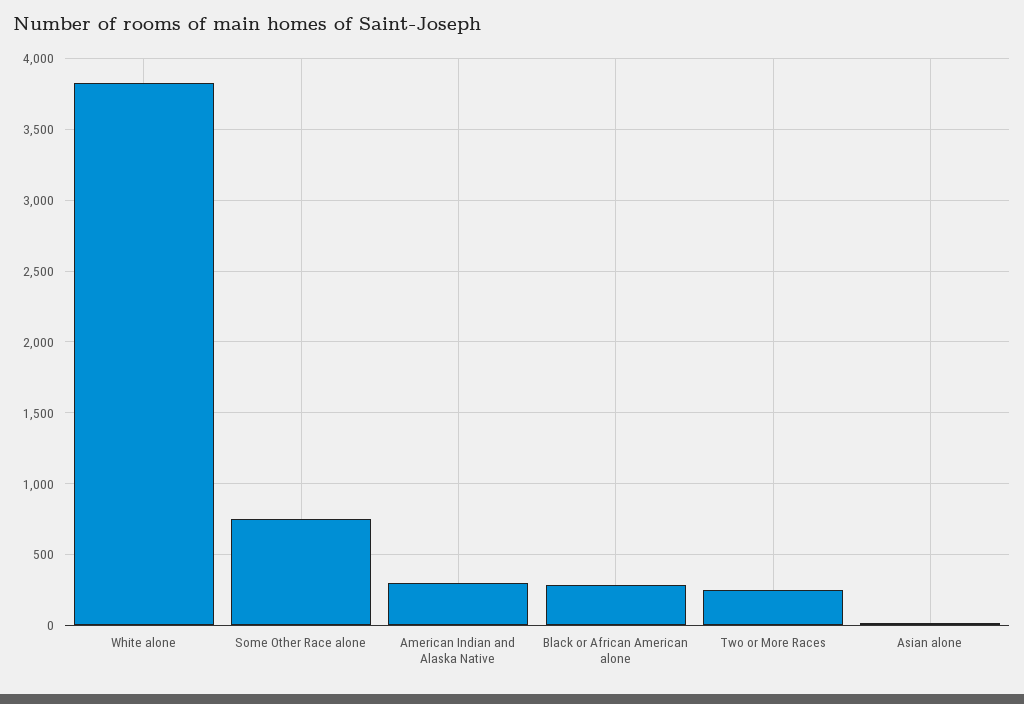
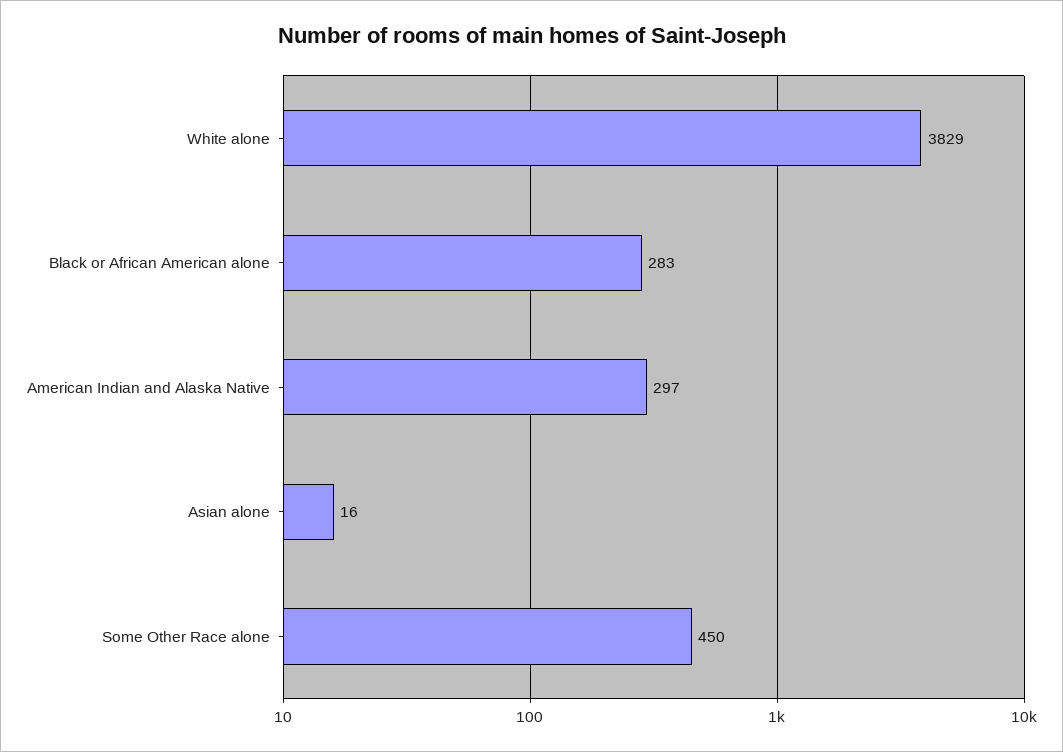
  {
    "White alone": 3829,
-   "Some Other Race alone": 750,
+   "Some Other Race alone": 450,
    "American Indian and Alaska Native": 297,
    "Black or African American alone": 283,
-   "Two or More Races": 250,
    "Asian alone": 16
  }

